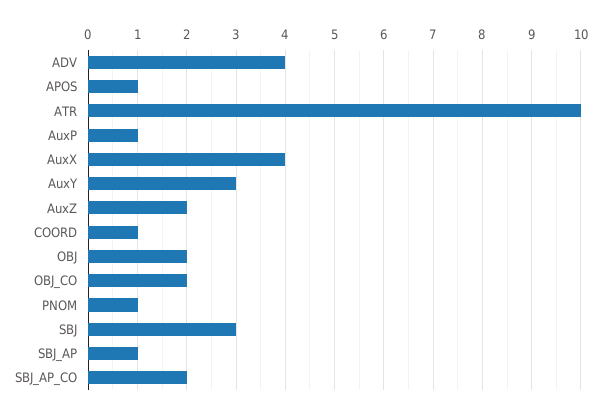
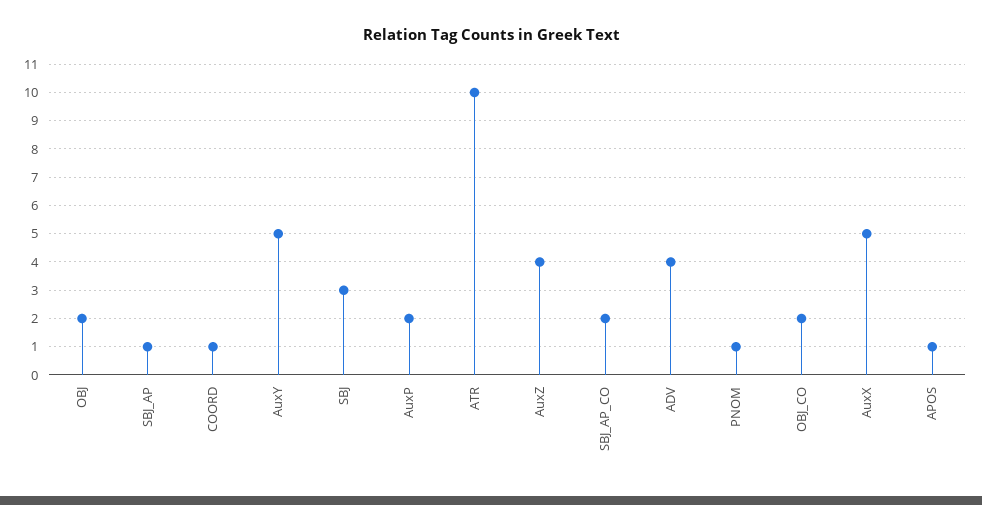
  {
    "ADV": 4,
    "APOS": 1,
    "ATR": 10,
-   "AuxP": 1,
+   "AuxP": 2,
-   "AuxX": 4,
+   "AuxX": 5,
-   "AuxY": 3,
+   "AuxY": 5,
-   "AuxZ": 2,
+   "AuxZ": 4,
    "COORD": 1,
    "OBJ": 2,
    "OBJ_CO": 2,
    "PNOM": 1,
    "SBJ": 3,
    "SBJ_AP": 1,
    "SBJ_AP_CO": 2
  }

